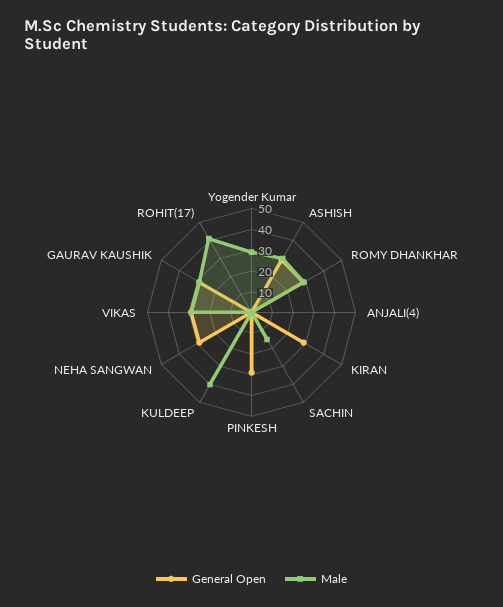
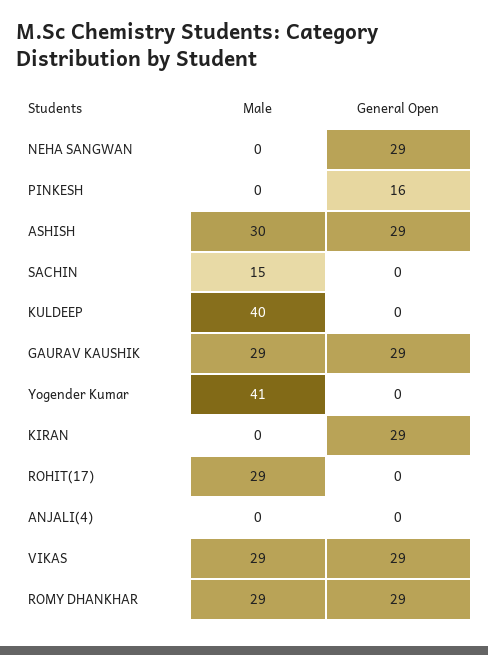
  {
    "General Open": {
      "Yogender Kumar": 0,
      "ASHISH": 29,
      "ROMY DHANKHAR": 29,
      "ANJALI(4)": 0,
      "KIRAN": 29,
      "SACHIN": 0,
-     "PINKESH": 30,
+     "PINKESH": 16,
      "KULDEEP": 0,
      "NEHA SANGWAN": 29,
      "VIKAS": 29,
      "GAURAV KAUSHIK": 29,
      "ROHIT(17)": 0
    },
    "Male": {
-     "Yogender Kumar": 30,
+     "Yogender Kumar": 41,
      "ASHISH": 30,
      "ROMY DHANKHAR": 29,
      "ANJALI(4)": 0,
      "KIRAN": 0,
      "SACHIN": 15,
      "PINKESH": 0,
      "KULDEEP": 40,
      "NEHA SANGWAN": 0,
      "VIKAS": 29,
      "GAURAV KAUSHIK": 29,
-     "ROHIT(17)": 40
+     "ROHIT(17)": 29
    }
  }

